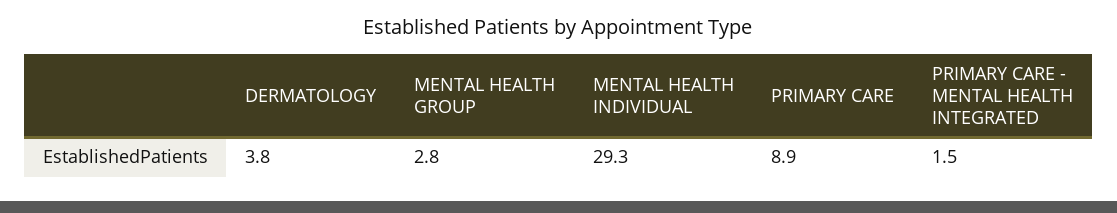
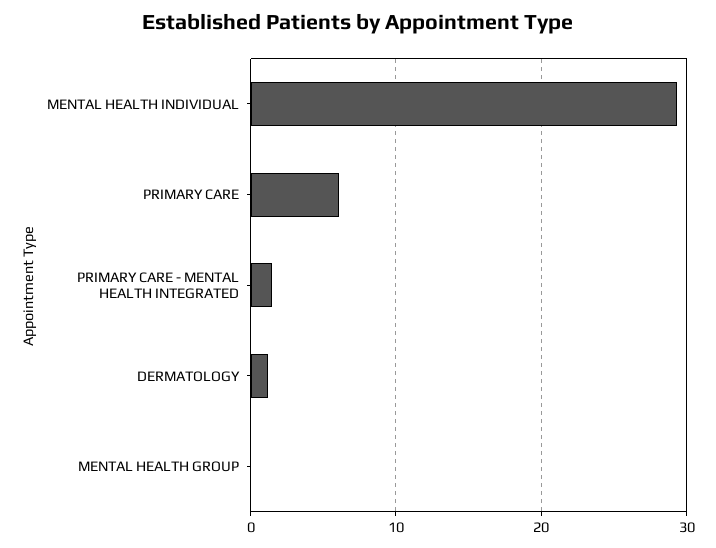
  {
-   "DERMATOLOGY": 3.8,
+   "DERMATOLOGY": 1,
-   "MENTAL HEALTH GROUP": 2.8,
+   "MENTAL HEALTH GROUP": 0,
    "MENTAL HEALTH INDIVIDUAL": 29.3,
-   "PRIMARY CARE": 8.9,
+   "PRIMARY CARE": 6,
    "PRIMARY CARE - MENTAL HEALTH INTEGRATED": 1.5
  }

